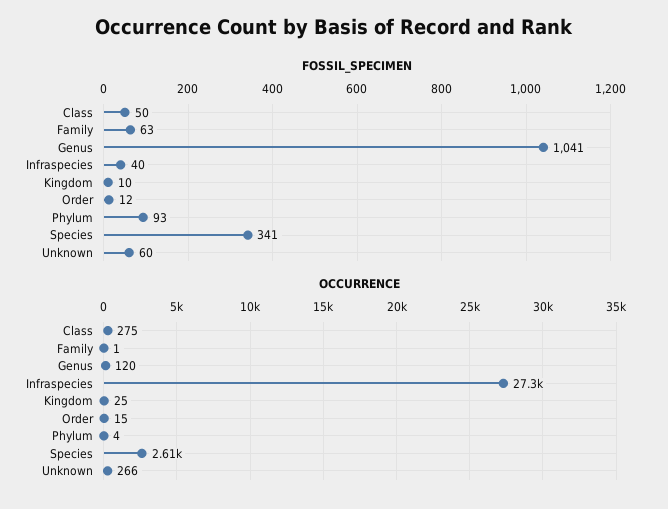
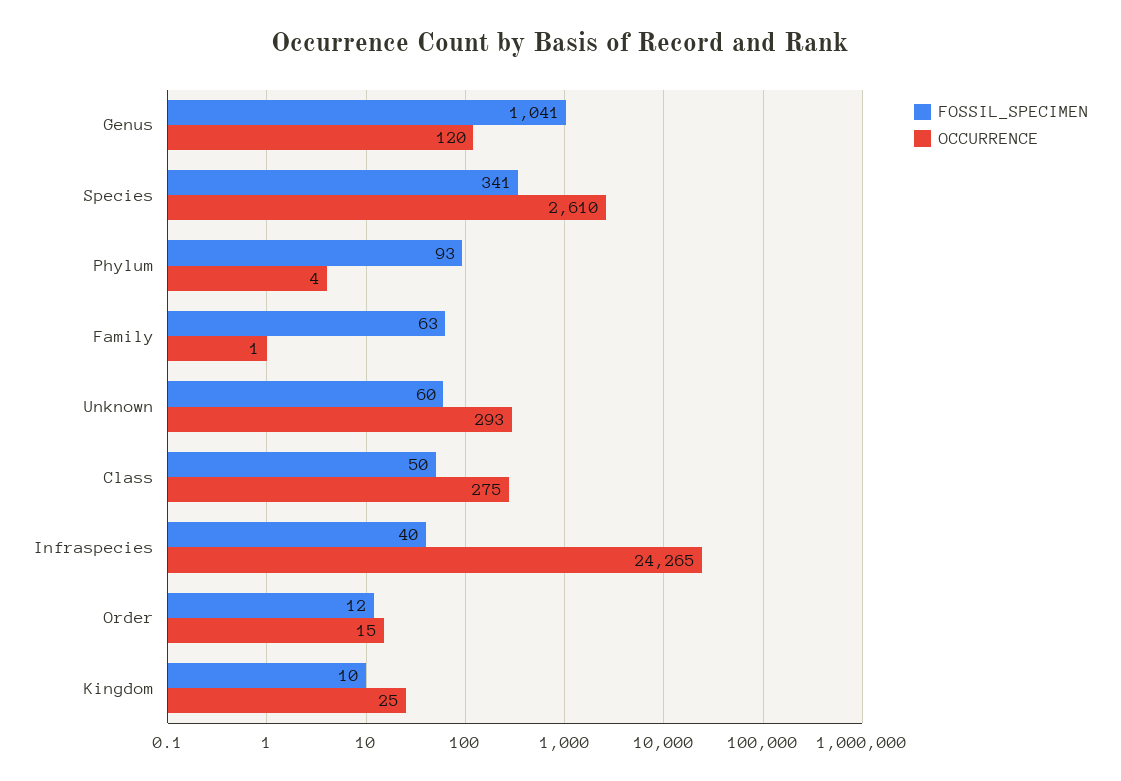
  {
    "FOSSIL_SPECIMEN": {
      "Class": 50,
      "Family": 63,
      "Genus": 1041,
      "Infraspecies": 40,
      "Kingdom": 10,
      "Order": 12,
      "Phylum": 93,
      "Species": 341,
      "Unknown": 60
    },
    "OCCURRENCE": {
      "Class": 275,
      "Family": 1,
      "Genus": 120,
-     "Infraspecies": 27300,
+     "Infraspecies": 24265,
      "Kingdom": 25,
      "Order": 15,
      "Phylum": 4,
      "Species": 2610,
-     "Unknown": 266
+     "Unknown": 293
    }
  }

